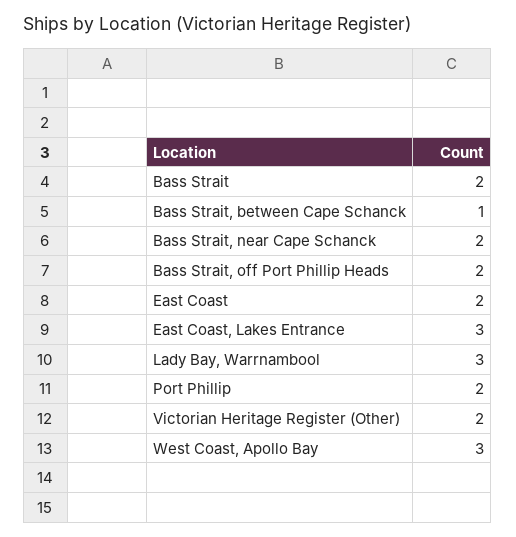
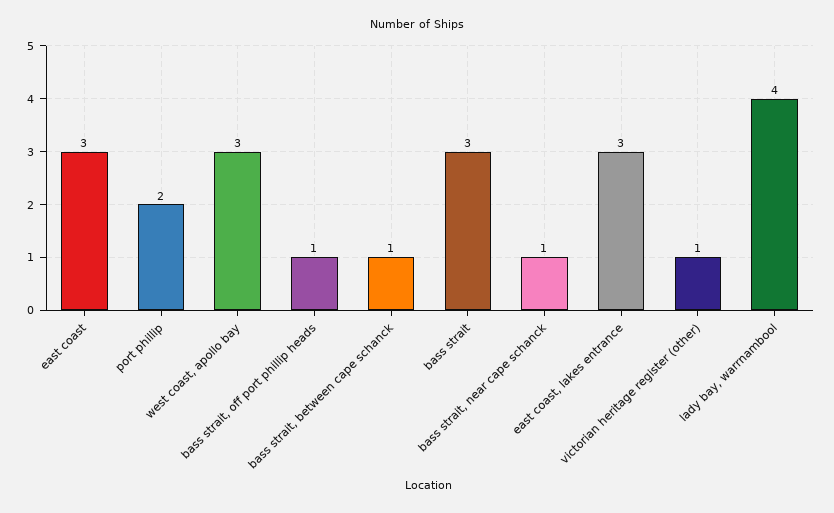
  {
-   "Bass Strait": 2,
+   "Bass Strait": 3,
    "Bass Strait, between Cape Schanck": 1,
-   "Bass Strait, near Cape Schanck": 2,
+   "Bass Strait, near Cape Schanck": 1,
-   "Bass Strait, off Port Phillip Heads": 2,
+   "Bass Strait, off Port Phillip Heads": 1,
-   "East Coast": 2,
+   "East Coast": 3,
    "East Coast, Lakes Entrance": 3,
-   "Lady Bay, Warrnambool": 3,
+   "Lady Bay, Warrnambool": 4,
    "Port Phillip": 2,
-   "Victorian Heritage Register (Other)": 2,
+   "Victorian Heritage Register (Other)": 1,
    "West Coast, Apollo Bay": 3
  }

